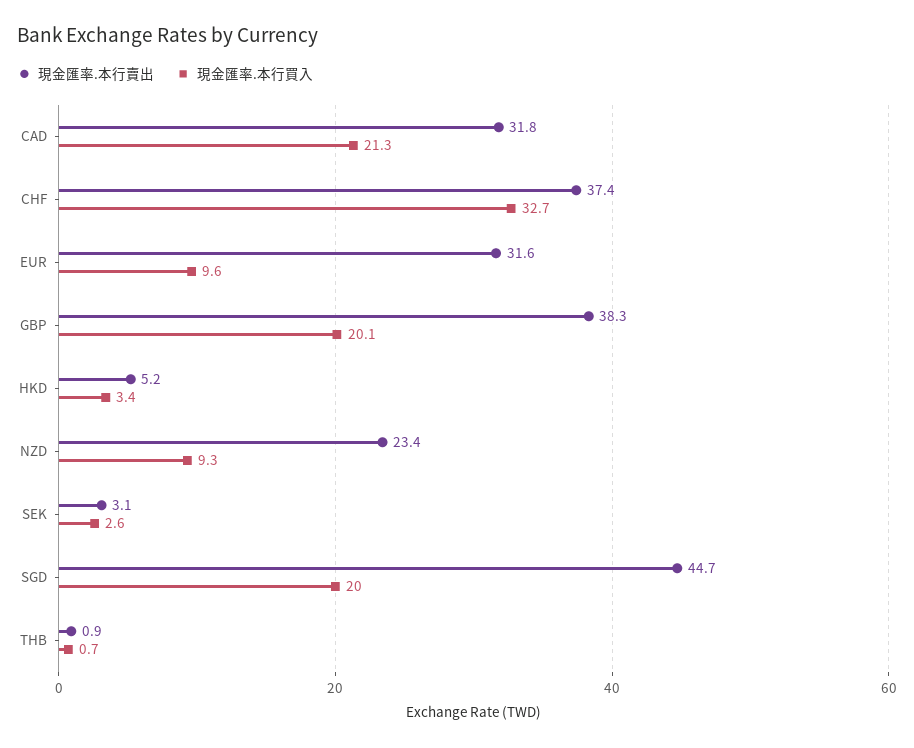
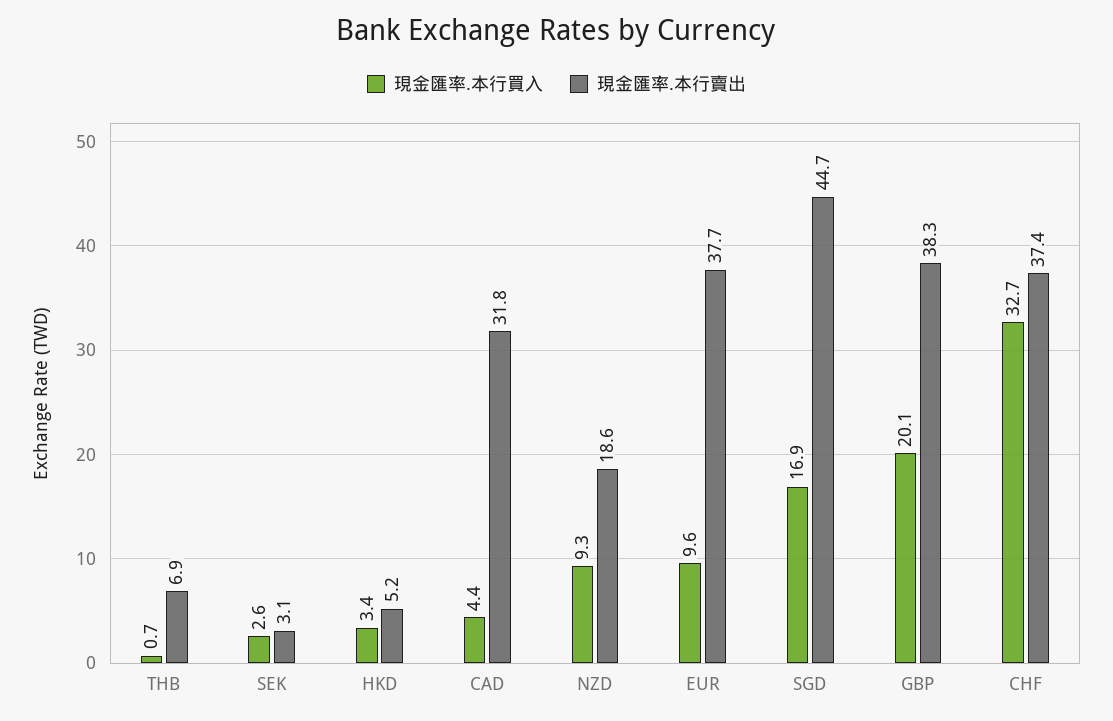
  {
    "現金匯率.本行賣出": {
      "CAD": 31.8,
      "CHF": 37.4,
-     "EUR": 31.6,
+     "EUR": 37.7,
      "GBP": 38.3,
      "HKD": 5.2,
-     "NZD": 23.4,
+     "NZD": 18.6,
      "SEK": 3.1,
      "SGD": 44.7,
-     "THB": 0.9
+     "THB": 6.9
    },
    "現金匯率.本行買入": {
-     "CAD": 21.3,
+     "CAD": 4.4,
      "CHF": 32.7,
      "EUR": 9.6,
      "GBP": 20.1,
      "HKD": 3.4,
      "NZD": 9.3,
      "SEK": 2.6,
-     "SGD": 20,
+     "SGD": 16.9,
      "THB": 0.7
    }
  }

